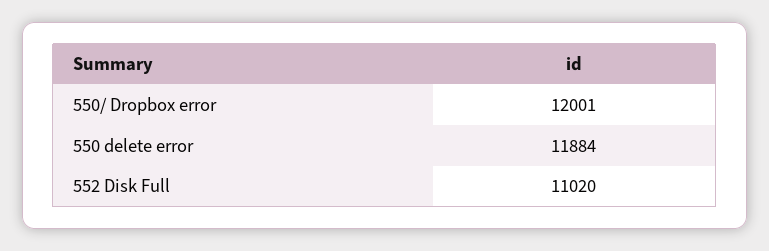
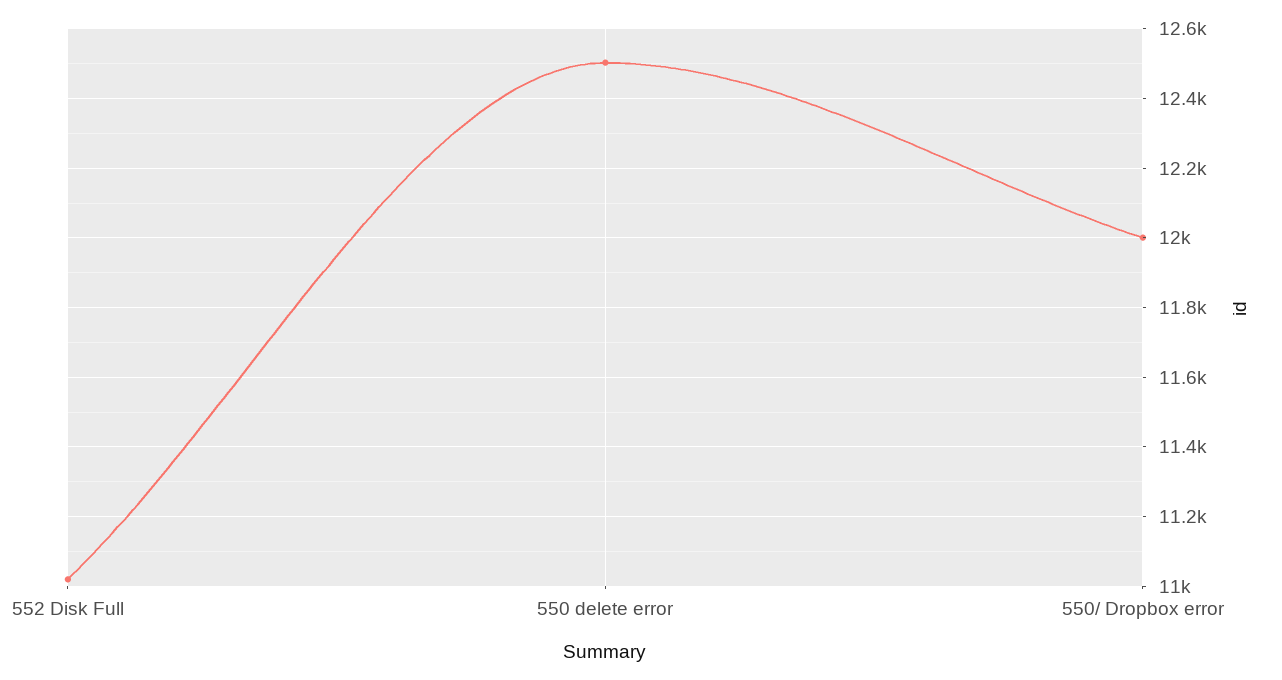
  {
    "550/ Dropbox error": 12001,
-   "550 delete error": 11884,
+   "550 delete error": 12500,
    "552 Disk Full": 11020
  }

